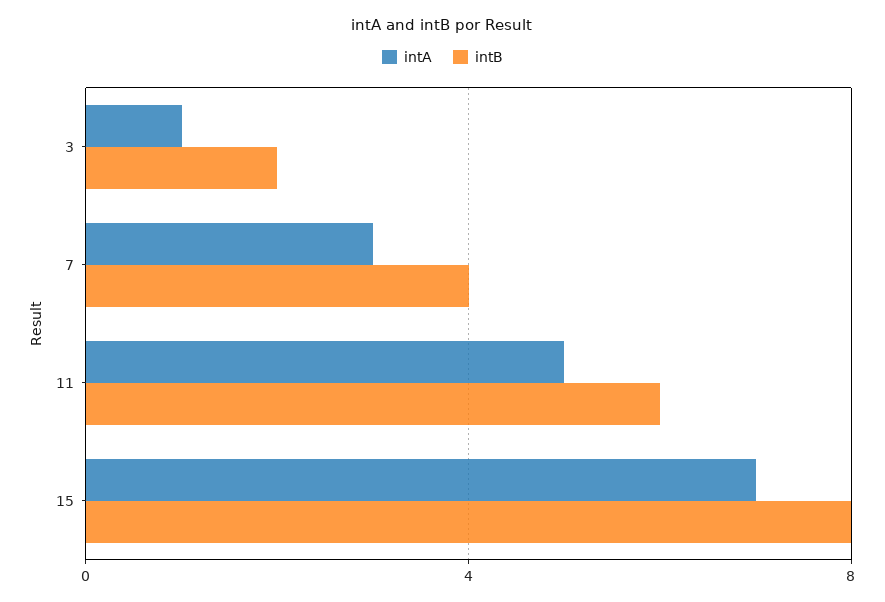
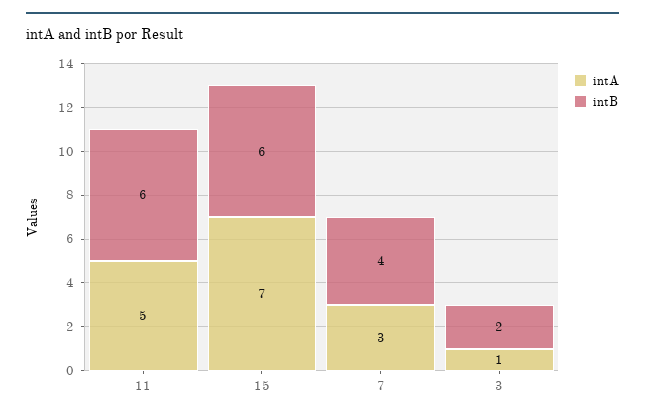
  {
    "intA": {
      "3": 1,
      "7": 3,
      "11": 5,
      "15": 7
    },
    "intB": {
      "3": 2,
      "7": 4,
      "11": 6,
-     "15": 8
+     "15": 6
    }
  }

